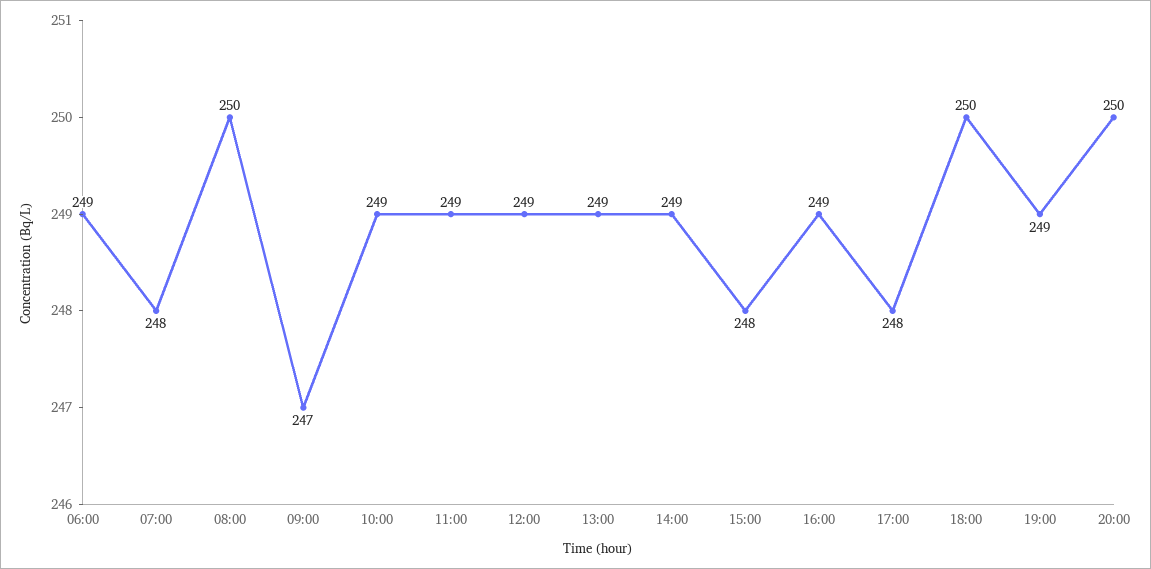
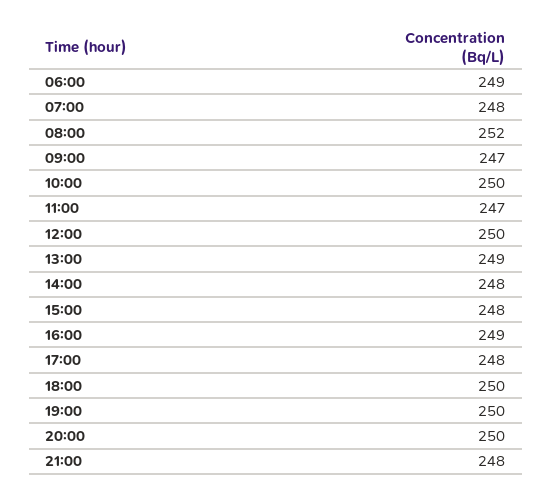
  {
    "06:00": 249,
    "07:00": 248,
-   "08:00": 250,
+   "08:00": 252,
    "09:00": 247,
-   "10:00": 249,
+   "10:00": 250,
-   "11:00": 249,
+   "11:00": 247,
-   "12:00": 249,
+   "12:00": 250,
    "13:00": 249,
-   "14:00": 249,
+   "14:00": 248,
    "15:00": 248,
    "16:00": 249,
    "17:00": 248,
    "18:00": 250,
-   "19:00": 249,
+   "19:00": 250,
-   "20:00": 250
+   "20:00": 250,
+   "21:00": 248
  }

